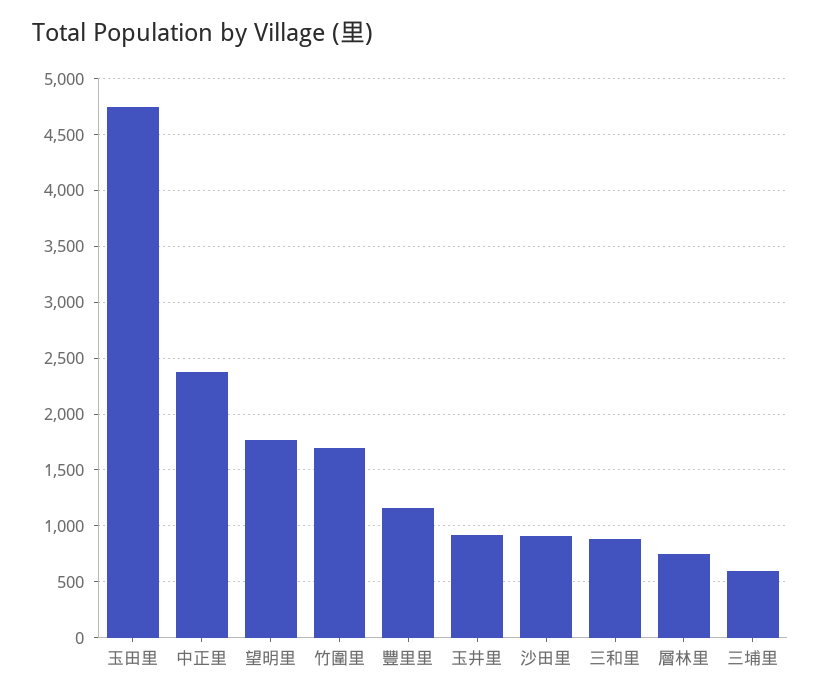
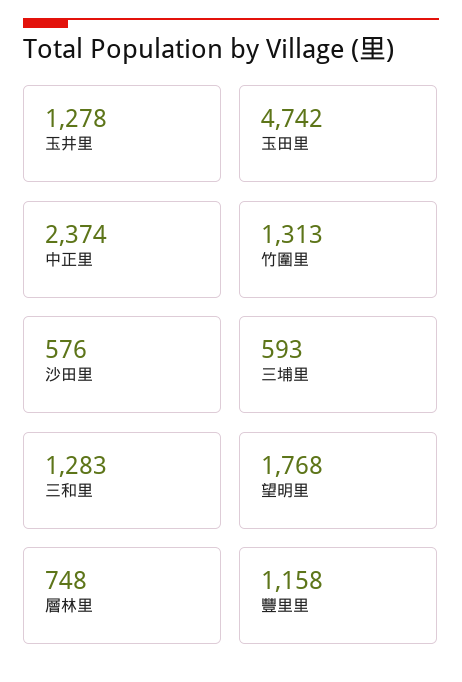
  {
    "玉田里": 4742,
    "中正里": 2374,
    "望明里": 1768,
-   "竹圍里": 1700,
+   "竹圍里": 1313,
    "豐里里": 1158,
-   "玉井里": 900,
+   "玉井里": 1278,
-   "沙田里": 900,
+   "沙田里": 576,
-   "三和里": 900,
+   "三和里": 1283,
    "層林里": 748,
    "三埔里": 593
  }

